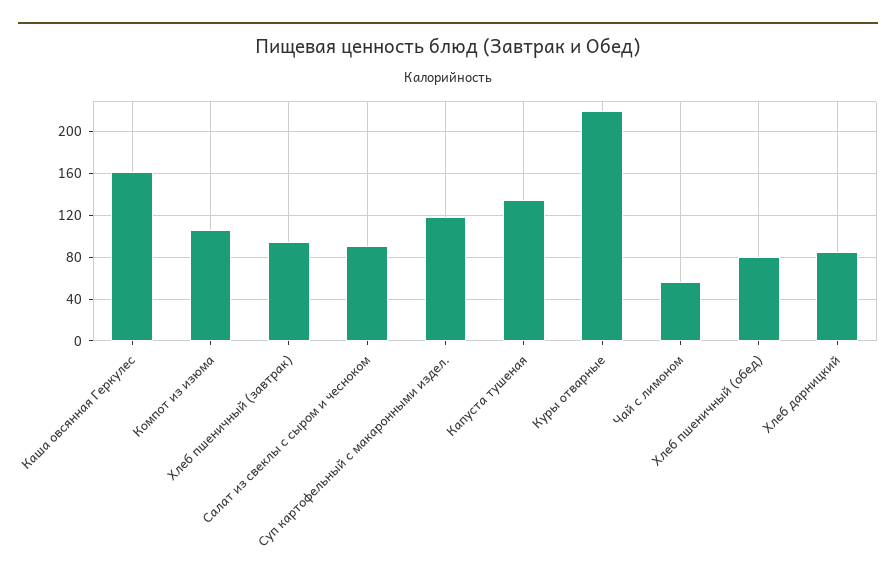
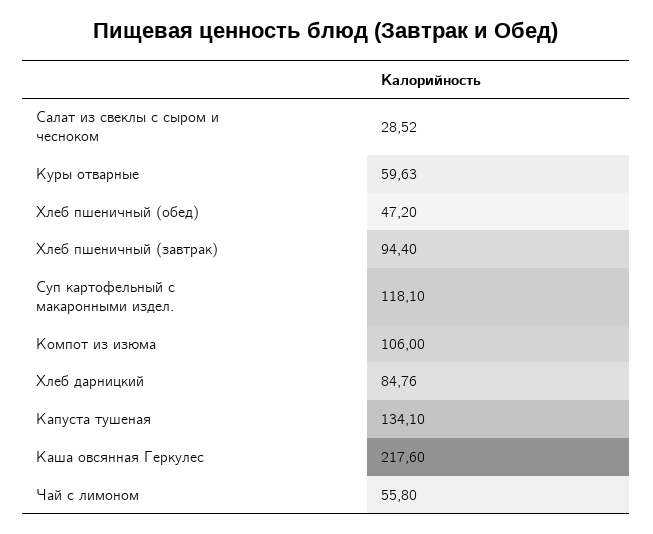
  {
-   "Каша овсянная Геркулес": 160,
+   "Каша овсянная Геркулес": 217.6,
    "Компот из изюма": 106,
    "Хлеб пшеничный (завтрак)": 94.4,
-   "Салат из свеклы с сыром и чесноком": 90,
+   "Салат из свеклы с сыром и чесноком": 28.52,
    "Суп картофельный с макаронными издел.": 118.1,
    "Капуста тушеная": 134.1,
-   "Куры отварные": 220,
+   "Куры отварные": 59.63,
    "Чай с лимоном": 55.8,
-   "Хлеб пшеничный (обед)": 80,
+   "Хлеб пшеничный (обед)": 47.2,
    "Хлеб дарницкий": 84.76
  }

